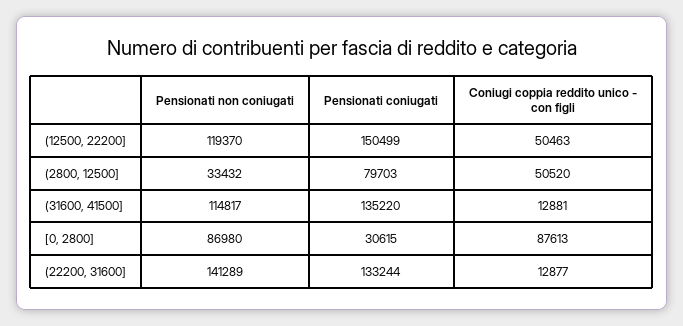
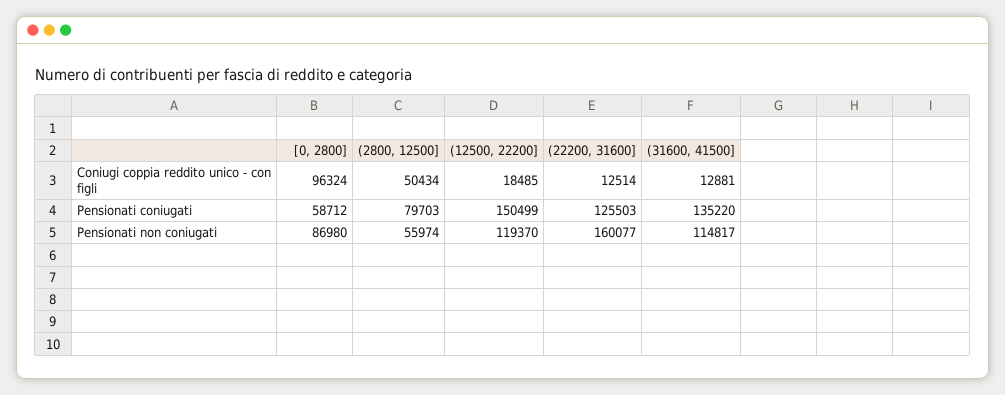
  {
    "Pensionati non coniugati": {
      "(12500, 22200]": 119370,
-     "(2800, 12500]": 33432,
+     "(2800, 12500]": 55974,
      "(31600, 41500]": 114817,
      "[0, 2800]": 86980,
-     "(22200, 31600]": 141289
+     "(22200, 31600]": 160077
    },
    "Pensionati coniugati": {
      "(12500, 22200]": 150499,
      "(2800, 12500]": 79703,
      "(31600, 41500]": 135220,
-     "[0, 2800]": 30615,
+     "[0, 2800]": 58712,
-     "(22200, 31600]": 133244
+     "(22200, 31600]": 125503
    },
    "Coniugi coppia reddito unico - con figli": {
-     "(12500, 22200]": 50463,
+     "(12500, 22200]": 18485,
-     "(2800, 12500]": 50520,
+     "(2800, 12500]": 50434,
      "(31600, 41500]": 12881,
-     "[0, 2800]": 87613,
+     "[0, 2800]": 96324,
-     "(22200, 31600]": 12877
+     "(22200, 31600]": 12514
    }
  }

